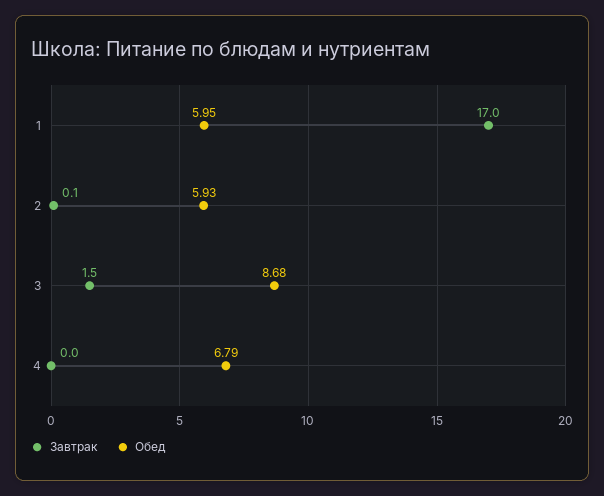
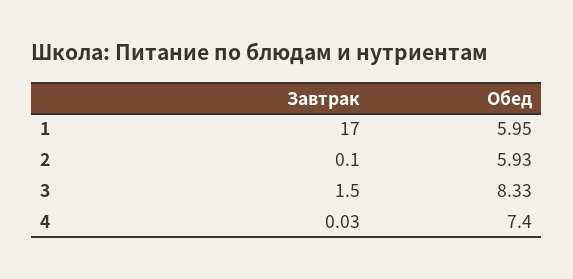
  {
    "Завтрак": {
      "1": 17,
      "2": 0.1,
      "3": 1.5,
-     "4": 0
+     "4": 0.03
    },
    "Обед": {
      "1": 5.95,
      "2": 5.93,
-     "3": 8.68,
+     "3": 8.33,
-     "4": 6.79
+     "4": 7.4
    }
  }

